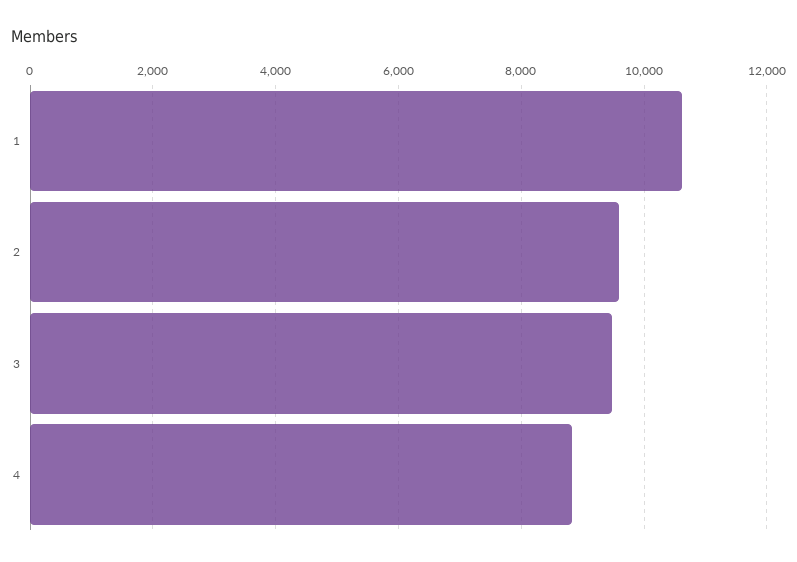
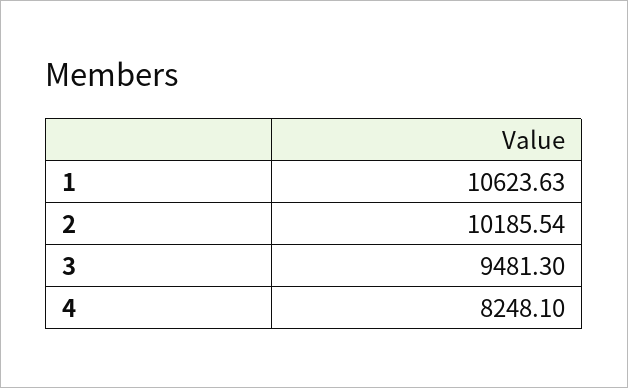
  {
    "1": 10623.63,
-   "2": 9600,
+   "2": 10185.54,
    "3": 9481.3,
-   "4": 8800
+   "4": 8248.1
  }

